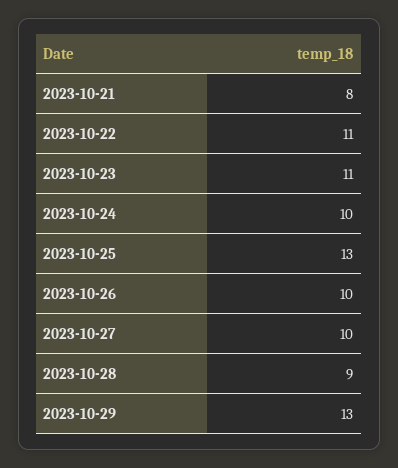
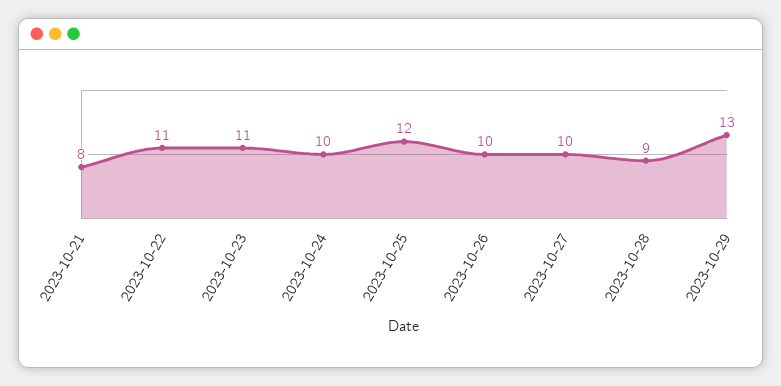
  {
    "2023-10-21": 8,
    "2023-10-22": 11,
    "2023-10-23": 11,
    "2023-10-24": 10,
-   "2023-10-25": 13,
+   "2023-10-25": 12,
    "2023-10-26": 10,
    "2023-10-27": 10,
    "2023-10-28": 9,
    "2023-10-29": 13
  }

